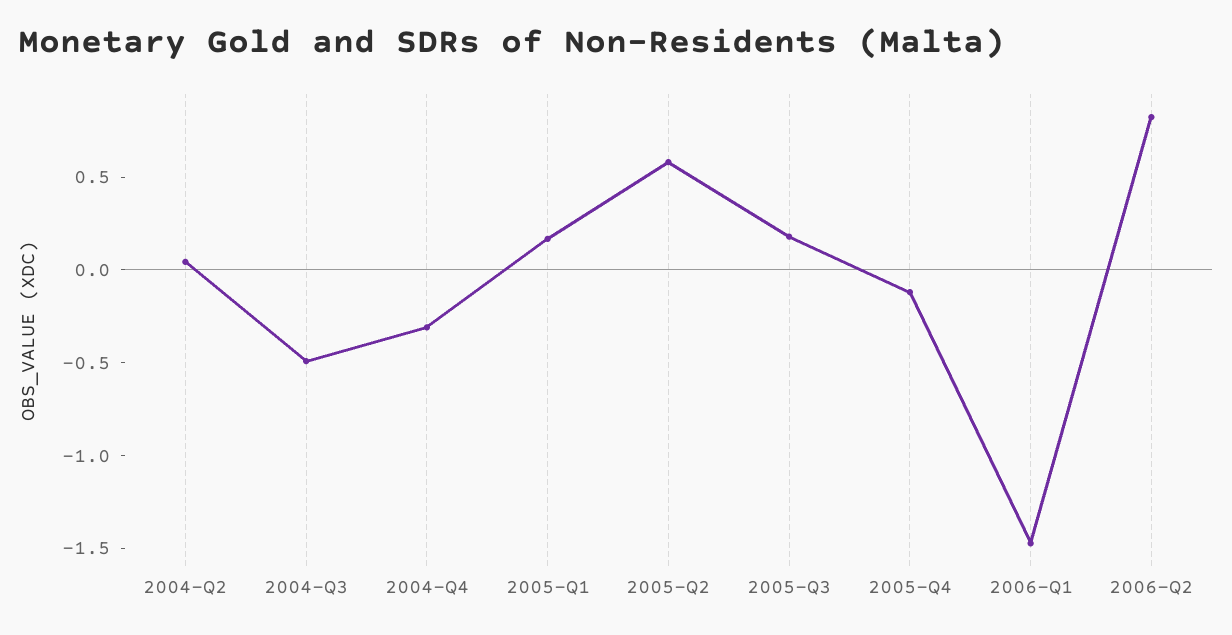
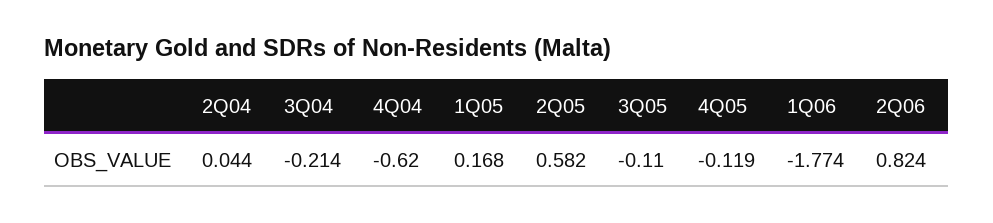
  {
    "2004-Q2": 0.044,
-   "2004-Q3": -0.5,
+   "2004-Q3": -0.214,
-   "2004-Q4": -0.3,
+   "2004-Q4": -0.62,
    "2005-Q1": 0.168,
    "2005-Q2": 0.582,
-   "2005-Q3": 0.2,
+   "2005-Q3": -0.11,
    "2005-Q4": -0.119,
-   "2006-Q1": -1.5,
+   "2006-Q1": -1.774,
    "2006-Q2": 0.824
  }

